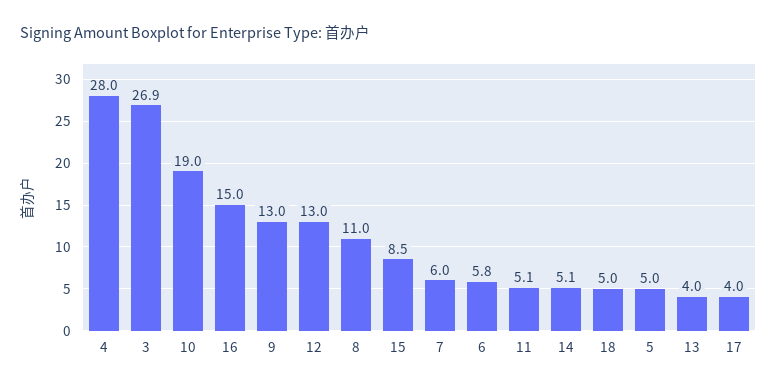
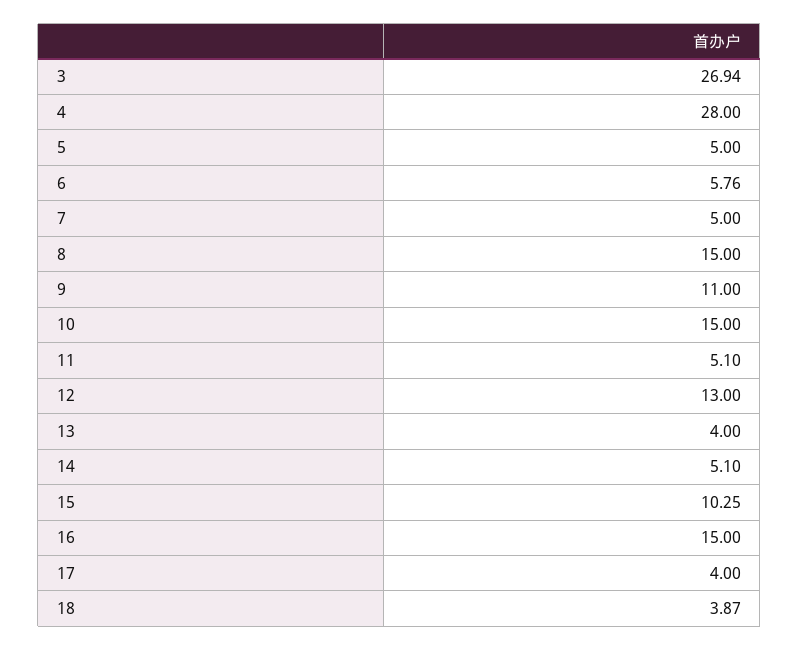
  {
    "4": 28,
    "3": 26.94,
-   "10": 19,
+   "10": 15,
    "16": 15,
-   "9": 13,
+   "9": 11,
    "12": 13,
-   "8": 11,
+   "8": 15,
-   "15": 8.5,
+   "15": 10.25,
-   "7": 6,
+   "7": 5,
    "6": 5.76,
    "11": 5.1,
    "14": 5.1,
-   "18": 5,
+   "18": 3.87,
    "5": 5,
    "13": 4,
    "17": 4
  }

